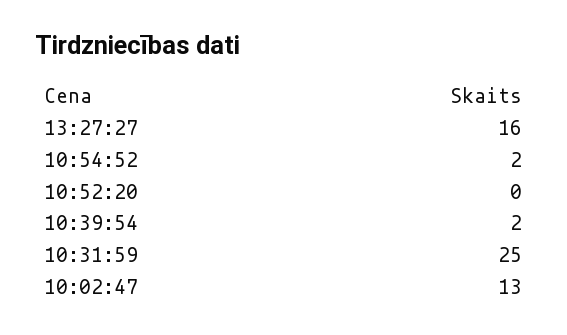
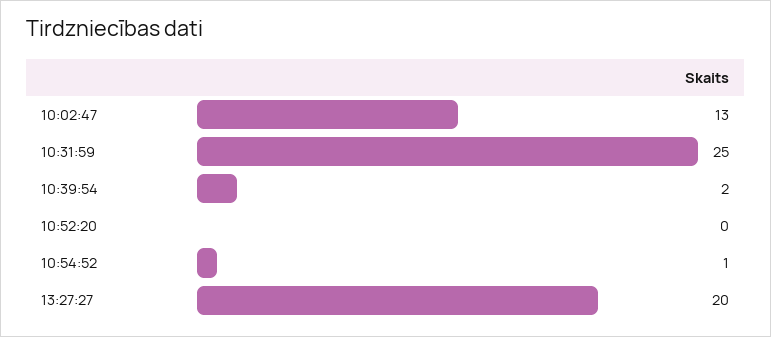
  {
-   "13:27:27": 16,
+   "13:27:27": 20,
-   "10:54:52": 2,
+   "10:54:52": 1,
    "10:52:20": 0,
    "10:39:54": 2,
    "10:31:59": 25,
    "10:02:47": 13
  }

